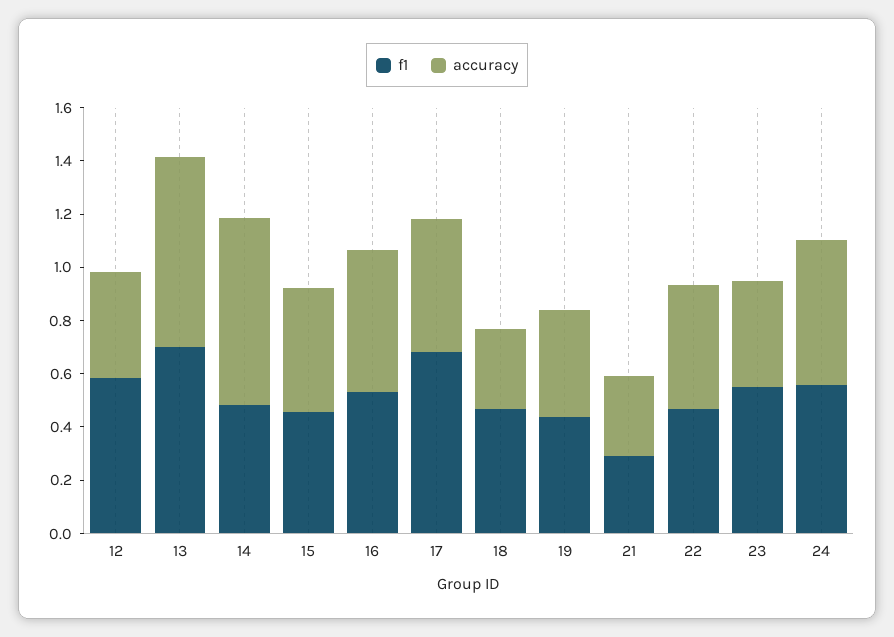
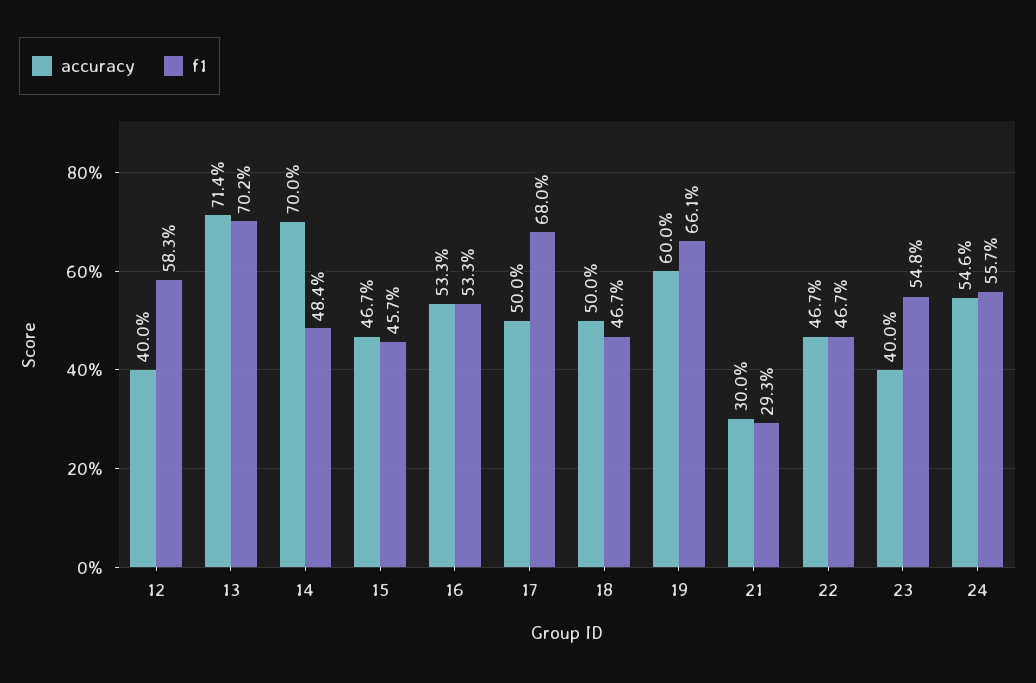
  {
    "f1": {
      "12": 0.583,
      "13": 0.702,
      "14": 0.484,
      "15": 0.457,
      "16": 0.533,
      "17": 0.68,
      "18": 0.467,
-     "19": 0.45,
+     "19": 0.661,
      "21": 0.293,
      "22": 0.467,
      "23": 0.548,
      "24": 0.557
    },
    "accuracy": {
      "12": 0.4,
      "13": 0.714,
      "14": 0.7,
      "15": 0.467,
      "16": 0.533,
      "17": 0.5,
-     "18": 0.3,
+     "18": 0.5,
-     "19": 0.4,
+     "19": 0.6,
      "21": 0.3,
      "22": 0.467,
      "23": 0.4,
      "24": 0.546
    }
  }

